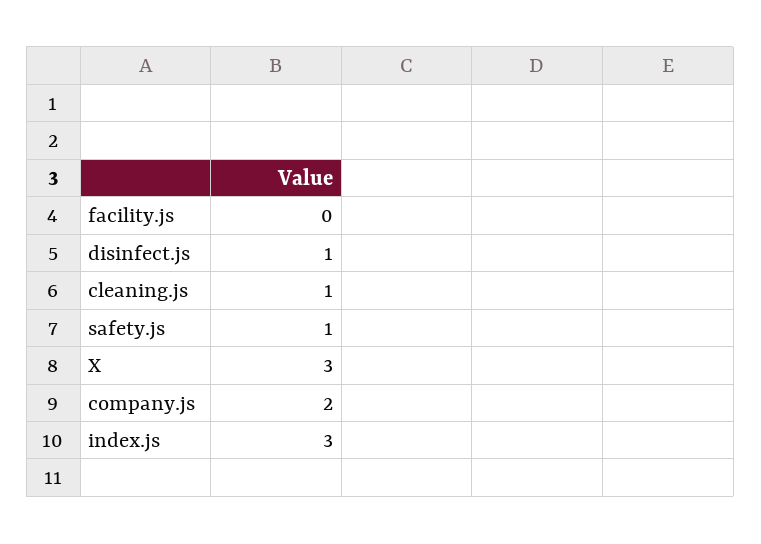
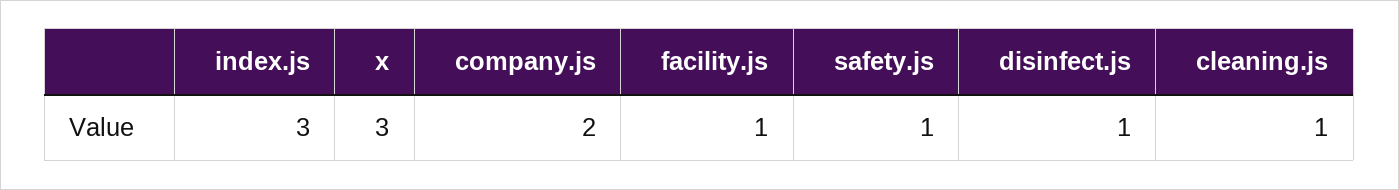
  {
-   "facility.js": 0,
+   "facility.js": 1,
    "disinfect.js": 1,
    "cleaning.js": 1,
    "safety.js": 1,
    "X": 3,
    "company.js": 2,
    "index.js": 3
  }

